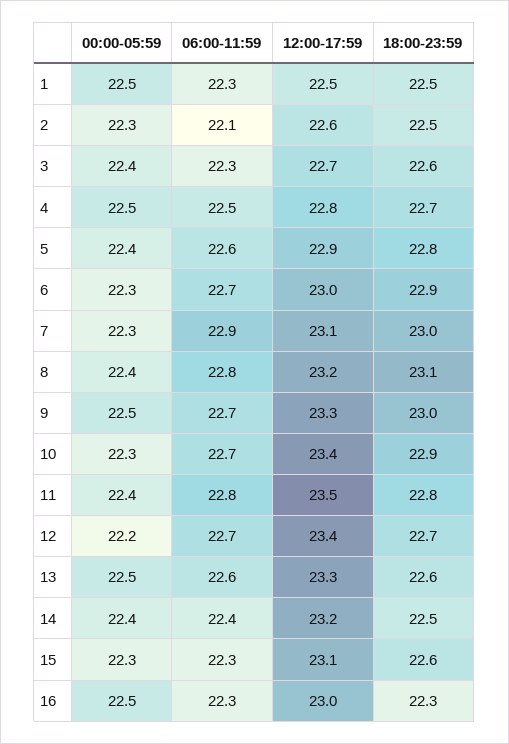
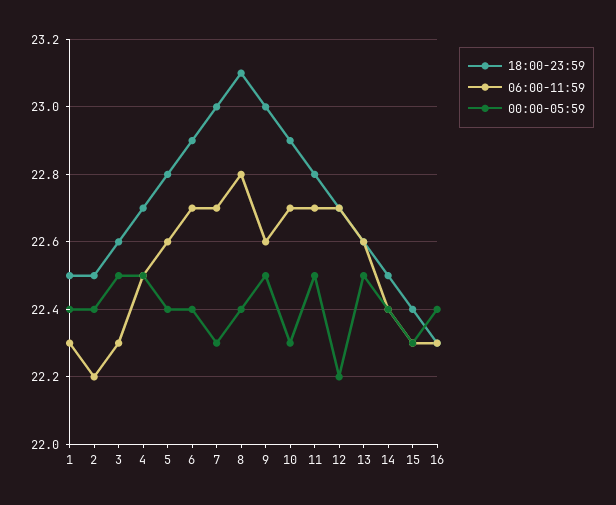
  {
    "00:00-05:59": {
-     "1": 22.5,
+     "1": 22.4,
-     "2": 22.3,
+     "2": 22.4,
-     "3": 22.4,
+     "3": 22.5,
      "4": 22.5,
      "5": 22.4,
-     "6": 22.3,
+     "6": 22.4,
      "7": 22.3,
      "8": 22.4,
      "9": 22.5,
      "10": 22.3,
-     "11": 22.4,
+     "11": 22.5,
      "12": 22.2,
      "13": 22.5,
      "14": 22.4,
      "15": 22.3,
-     "16": 22.5
+     "16": 22.4
    },
    "06:00-11:59": {
      "1": 22.3,
-     "2": 22.1,
+     "2": 22.2,
      "3": 22.3,
      "4": 22.5,
      "5": 22.6,
      "6": 22.7,
-     "7": 22.9,
+     "7": 22.7,
      "8": 22.8,
-     "9": 22.7,
+     "9": 22.6,
      "10": 22.7,
-     "11": 22.8,
+     "11": 22.7,
      "12": 22.7,
      "13": 22.6,
      "14": 22.4,
      "15": 22.3,
      "16": 22.3
    },
-   "12:00-17:59": {
-     "1": 22.5,
-     "2": 22.6,
-     "3": 22.7,
-     "4": 22.8,
-     "5": 22.9,
-     "6": 23,
-     "7": 23.1,
-     "8": 23.2,
-     "9": 23.3,
-     "10": 23.4,
-     "11": 23.5,
-     "12": 23.4,
-     "13": 23.3,
-     "14": 23.2,
-     "15": 23.1,
-     "16": 23
-   },
    "18:00-23:59": {
      "1": 22.5,
      "2": 22.5,
      "3": 22.6,
      "4": 22.7,
      "5": 22.8,
      "6": 22.9,
      "7": 23,
      "8": 23.1,
      "9": 23,
      "10": 22.9,
      "11": 22.8,
      "12": 22.7,
      "13": 22.6,
      "14": 22.5,
-     "15": 22.6,
+     "15": 22.4,
      "16": 22.3
    }
  }

